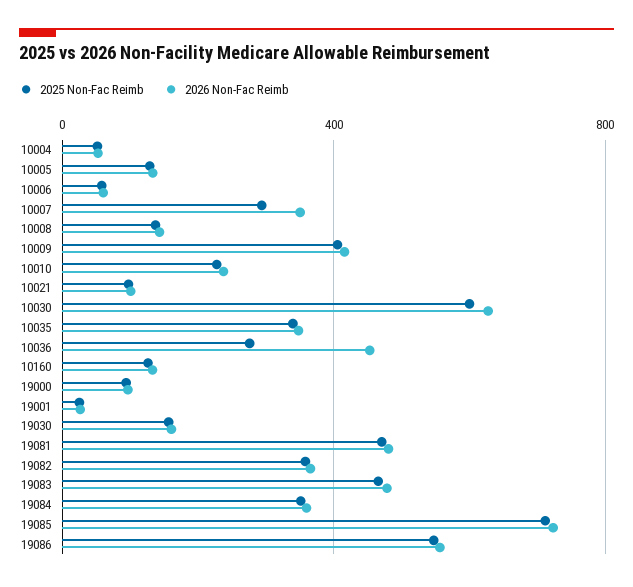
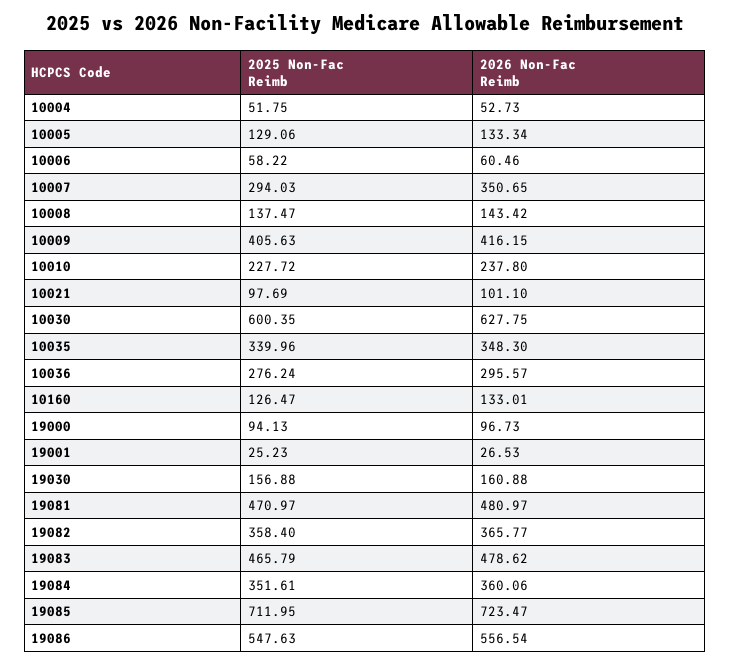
  {
    "2025 Non-Fac Reimb": {
      "10004": 51.75,
      "10005": 129.06,
      "10006": 58.22,
      "10007": 294.03,
      "10008": 137.47,
      "10009": 405.63,
      "10010": 227.72,
      "10021": 97.69,
      "10030": 600.35,
      "10035": 339.96,
      "10036": 276.24,
      "10160": 126.47,
      "19000": 94.13,
      "19001": 25.23,
      "19030": 156.88,
      "19081": 470.97,
      "19082": 358.4,
      "19083": 465.79,
      "19084": 351.61,
      "19085": 711.95,
      "19086": 547.63
    },
    "2026 Non-Fac Reimb": {
      "10004": 52.73,
      "10005": 133.34,
      "10006": 60.46,
      "10007": 350.65,
      "10008": 143.42,
      "10009": 416.15,
      "10010": 237.8,
      "10021": 101.1,
      "10030": 627.75,
      "10035": 348.3,
-     "10036": 450,
+     "10036": 295.57,
      "10160": 133.01,
      "19000": 96.73,
      "19001": 26.53,
      "19030": 160.88,
      "19081": 480.97,
      "19082": 365.77,
      "19083": 478.62,
      "19084": 360.06,
      "19085": 723.47,
      "19086": 556.54
    }
  }

